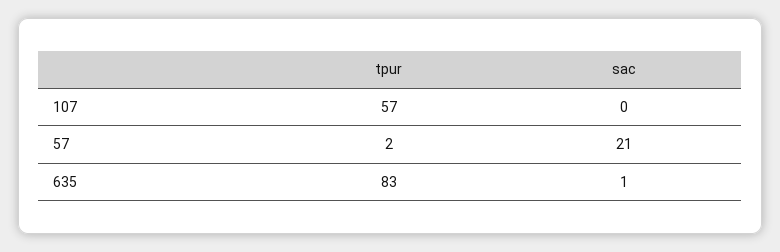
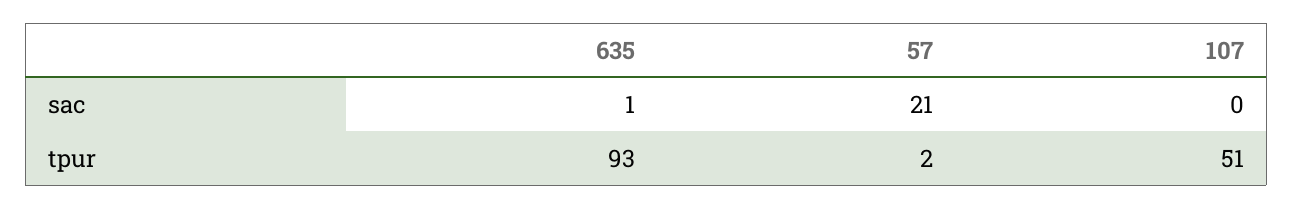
  {
    "tpur": {
-     "107": 57,
+     "107": 51,
      "57": 2,
-     "635": 83
+     "635": 93
    },
    "sac": {
      "107": 0,
      "57": 21,
      "635": 1
    }
  }

